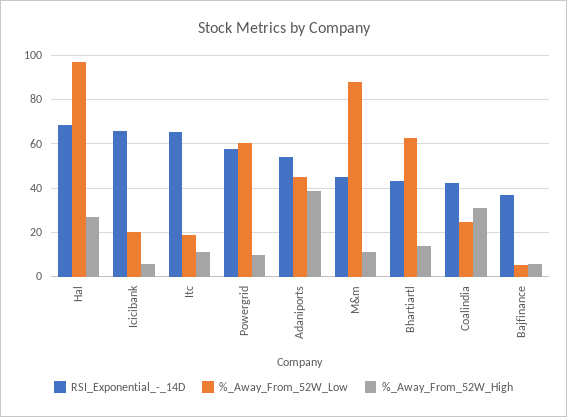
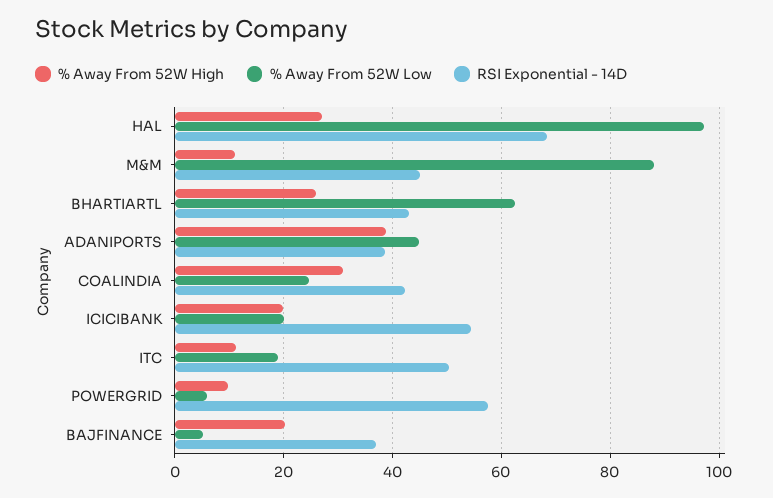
  {
    "RSI_Exponential_-_14D": {
      "Hal": 68,
-     "Icicibank": 65,
+     "Icicibank": 54,
-     "Itc": 65,
+     "Itc": 50,
      "Powergrid": 58,
-     "Adaniports": 55,
+     "Adaniports": 38,
      "M&m": 46,
      "Bhartiartl": 44,
      "Coalindia": 42,
      "Bajfinance": 36
    },
    "%_Away_From_52W_Low": {
      "Hal": 98,
      "Icicibank": 20,
      "Itc": 18,
-     "Powergrid": 60,
+     "Powergrid": 6,
      "Adaniports": 44,
      "M&m": 88,
      "Bhartiartl": 62,
      "Coalindia": 24,
      "Bajfinance": 6
    },
    "%_Away_From_52W_High": {
      "Hal": 28,
-     "Icicibank": 5,
+     "Icicibank": 20,
      "Itc": 12,
      "Powergrid": 10,
      "Adaniports": 38,
      "M&m": 12,
-     "Bhartiartl": 15,
+     "Bhartiartl": 26,
      "Coalindia": 30,
-     "Bajfinance": 5
+     "Bajfinance": 20
    }
  }

